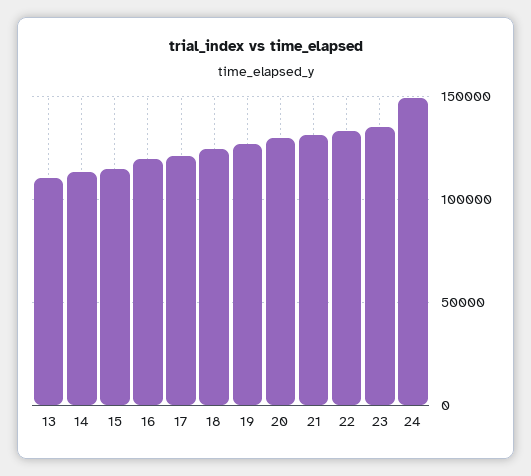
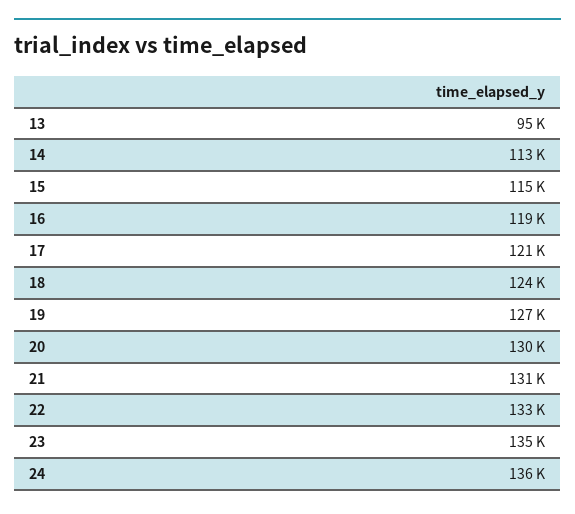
  {
-   "13": 110000,
+   "13": 95000,
    "14": 113000,
    "15": 115000,
    "16": 119000,
    "17": 121000,
    "18": 124000,
    "19": 127000,
    "20": 130000,
    "21": 131000,
    "22": 133000,
    "23": 135000,
-   "24": 150000
+   "24": 136000
  }

